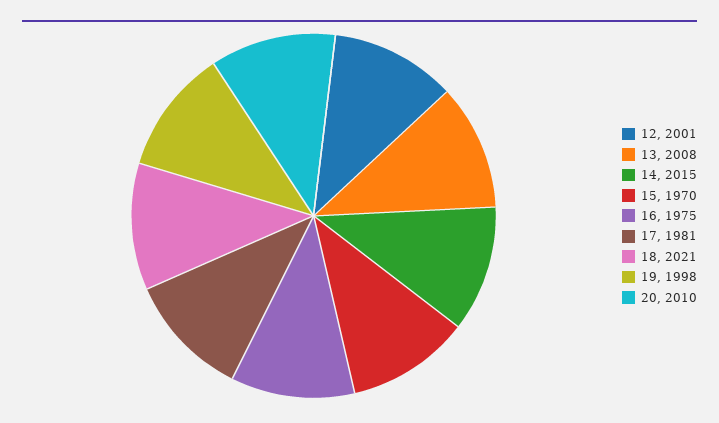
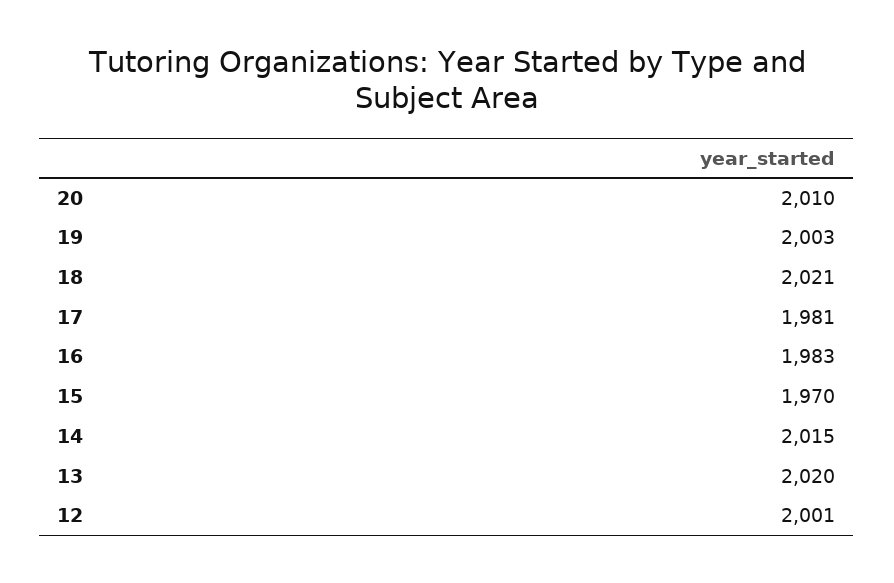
  {
    "12": 2001,
-   "13": 2008,
+   "13": 2020,
    "14": 2015,
    "15": 1970,
-   "16": 1975,
+   "16": 1983,
    "17": 1981,
    "18": 2021,
-   "19": 1998,
+   "19": 2003,
    "20": 2010
  }

